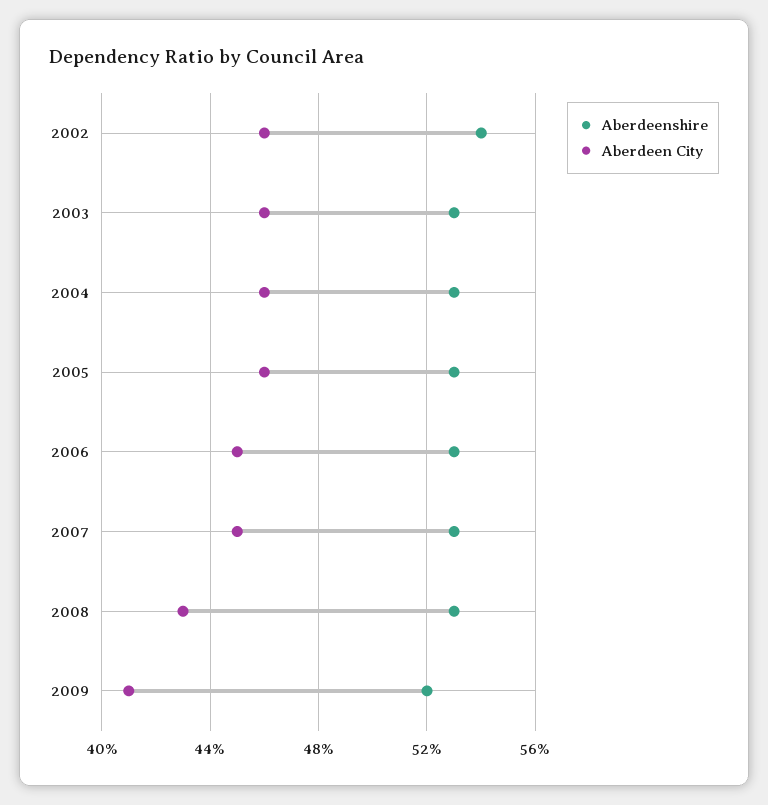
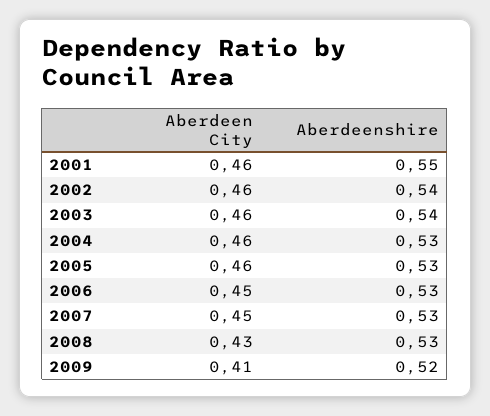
  {
    "Aberdeenshire": {
      "2002": 0.54,
-     "2003": 0.53,
+     "2003": 0.54,
      "2004": 0.53,
      "2005": 0.53,
      "2006": 0.53,
      "2007": 0.53,
      "2008": 0.53,
-     "2009": 0.52
+     "2009": 0.52,
+     "2001": 0.55
    },
    "Aberdeen City": {
      "2002": 0.46,
      "2003": 0.46,
      "2004": 0.46,
      "2005": 0.46,
      "2006": 0.45,
      "2007": 0.45,
      "2008": 0.43,
-     "2009": 0.41
+     "2009": 0.41,
+     "2001": 0.46
    }
  }

